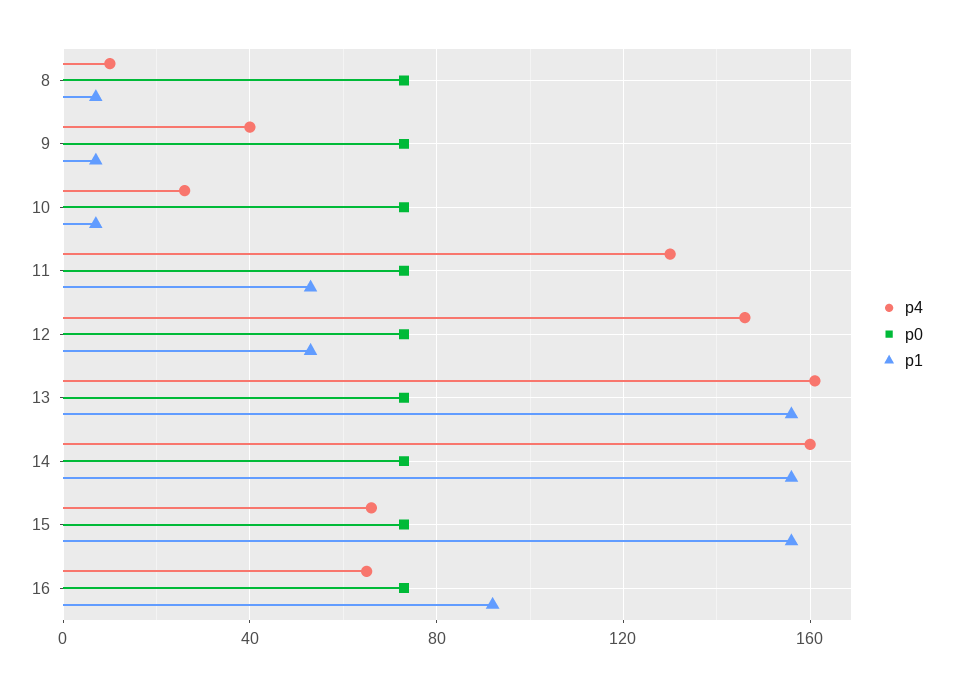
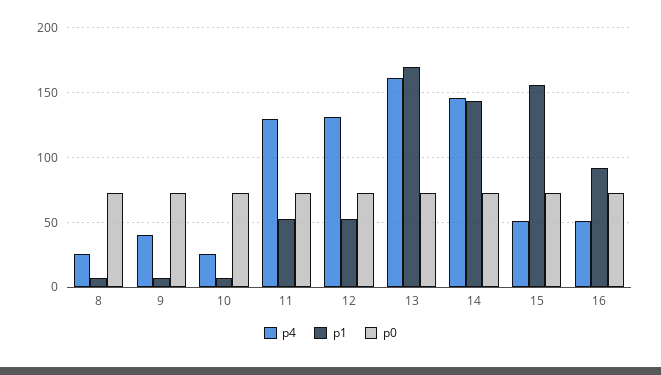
  {
    "p4": {
-     "8": 10,
+     "8": 25,
      "9": 40,
      "10": 25,
      "11": 130,
-     "12": 145,
+     "12": 130,
      "13": 160,
-     "14": 160,
+     "14": 145,
-     "15": 65,
+     "15": 50,
-     "16": 65
+     "16": 50
    },
    "p0": {
      "8": 75,
      "9": 75,
      "10": 75,
      "11": 75,
      "12": 75,
      "13": 75,
      "14": 75,
      "15": 75,
      "16": 75
    },
    "p1": {
      "8": 5,
      "9": 5,
      "10": 5,
      "11": 55,
      "12": 55,
-     "13": 155,
+     "13": 170,
-     "14": 155,
+     "14": 145,
      "15": 155,
      "16": 90
    }
  }

